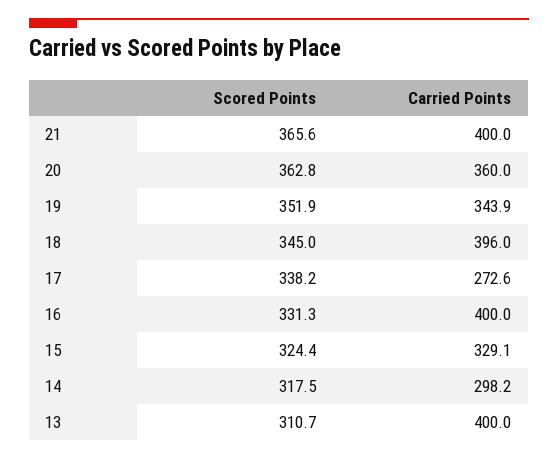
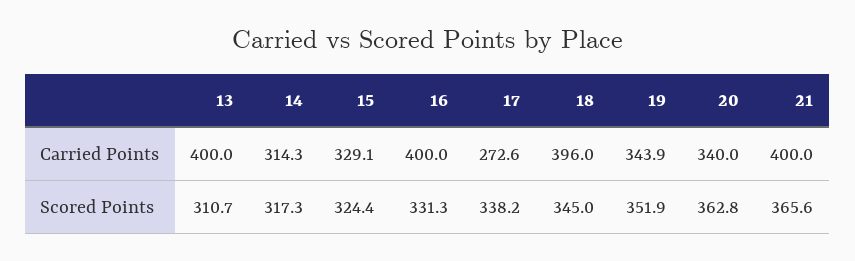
  {
    "Scored Points": {
      "21": 365.6,
      "20": 362.8,
      "19": 351.9,
      "18": 345,
      "17": 338.2,
      "16": 331.3,
      "15": 324.4,
-     "14": 317.5,
+     "14": 317.3,
      "13": 310.7
    },
    "Carried Points": {
      "21": 400,
-     "20": 360,
+     "20": 340,
      "19": 343.9,
      "18": 396,
      "17": 272.6,
      "16": 400,
      "15": 329.1,
-     "14": 298.2,
+     "14": 314.3,
      "13": 400
    }
  }

